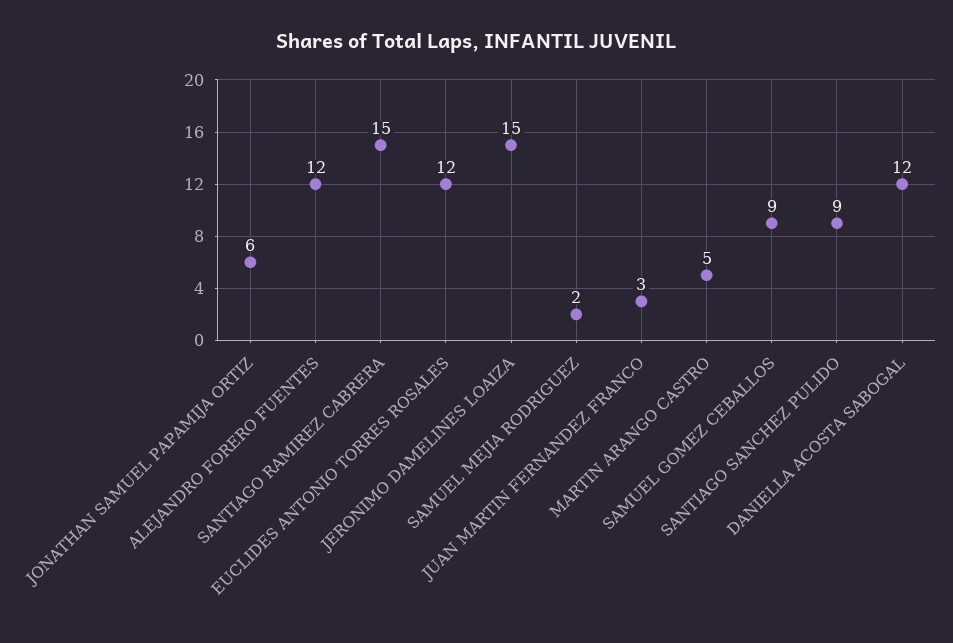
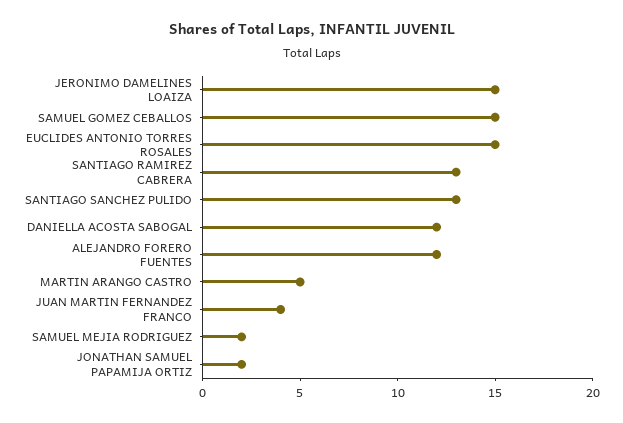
  {
-   "JONATHAN SAMUEL PAPAMIJA ORTIZ": 6,
+   "JONATHAN SAMUEL PAPAMIJA ORTIZ": 2,
    "ALEJANDRO FORERO FUENTES": 12,
-   "SANTIAGO RAMIREZ CABRERA": 15,
+   "SANTIAGO RAMIREZ CABRERA": 13,
-   "EUCLIDES ANTONIO TORRES ROSALES": 12,
+   "EUCLIDES ANTONIO TORRES ROSALES": 15,
    "JERONIMO DAMELINES LOAIZA": 15,
    "SAMUEL MEJIA RODRIGUEZ": 2,
-   "JUAN MARTIN FERNANDEZ FRANCO": 3,
+   "JUAN MARTIN FERNANDEZ FRANCO": 4,
    "MARTIN ARANGO CASTRO": 5,
-   "SAMUEL GOMEZ CEBALLOS": 9,
+   "SAMUEL GOMEZ CEBALLOS": 15,
-   "SANTIAGO SANCHEZ PULIDO": 9,
+   "SANTIAGO SANCHEZ PULIDO": 13,
    "DANIELLA ACOSTA SABOGAL": 12
  }

